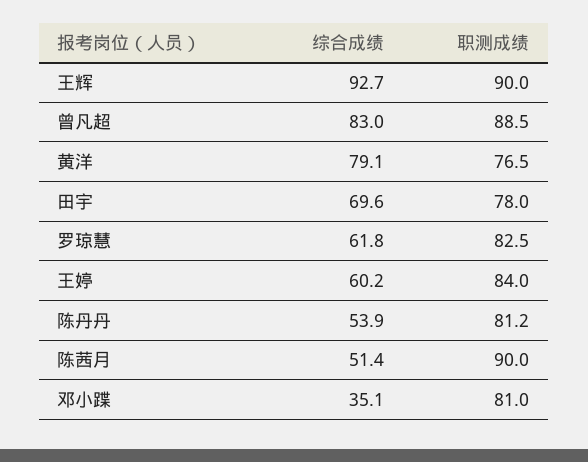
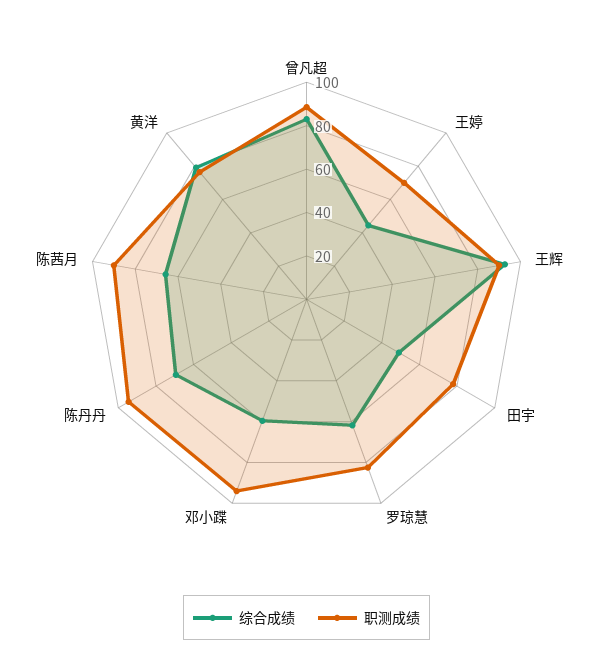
  {
    "综合成绩": {
      "王辉": 92.7,
      "曾凡超": 83,
      "黄洋": 79.1,
-     "田宇": 69.6,
+     "田宇": 50,
      "罗琼慧": 61.8,
-     "王婷": 60.2,
+     "王婷": 45,
-     "陈丹丹": 53.9,
+     "陈丹丹": 70,
-     "陈茜月": 51.4,
+     "陈茜月": 65,
-     "邓小蹀": 35.1
+     "邓小蹀": 60
    },
    "职测成绩": {
      "王辉": 90,
      "曾凡超": 88.5,
      "黄洋": 76.5,
      "田宇": 78,
      "罗琼慧": 82.5,
-     "王婷": 84,
+     "王婷": 70,
-     "陈丹丹": 81.2,
+     "陈丹丹": 95,
      "陈茜月": 90,
-     "邓小蹀": 81
+     "邓小蹀": 95
    }
  }

